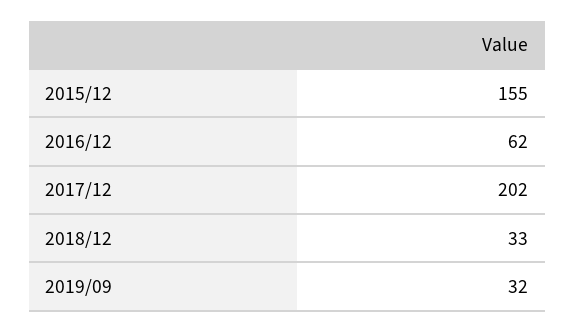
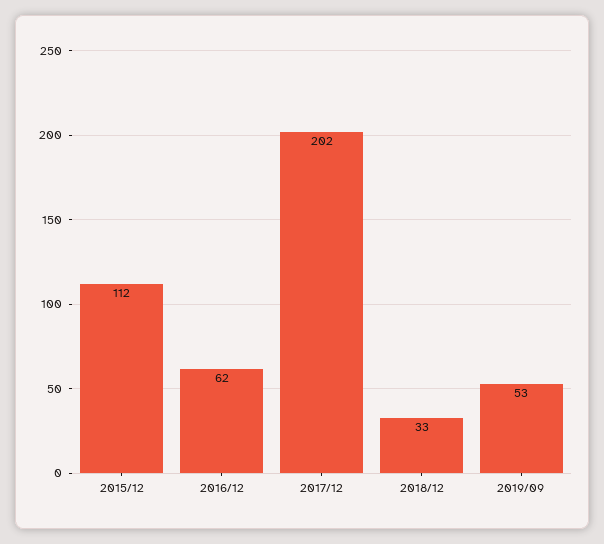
  {
-   "2015/12": 155,
+   "2015/12": 112,
    "2016/12": 62,
    "2017/12": 202,
    "2018/12": 33,
-   "2019/09": 32
+   "2019/09": 53
  }

